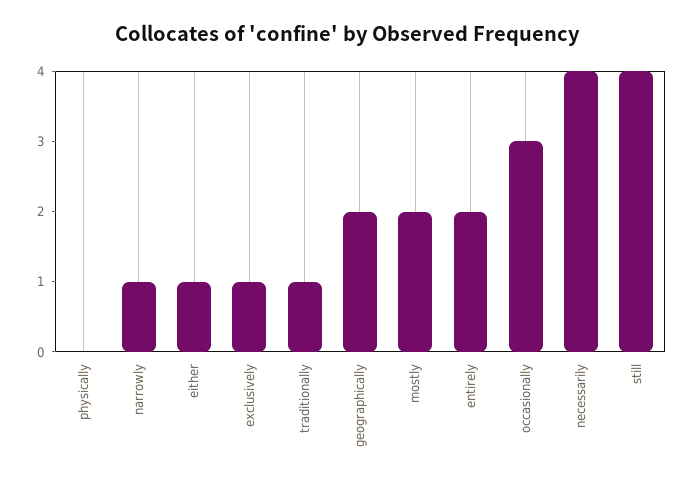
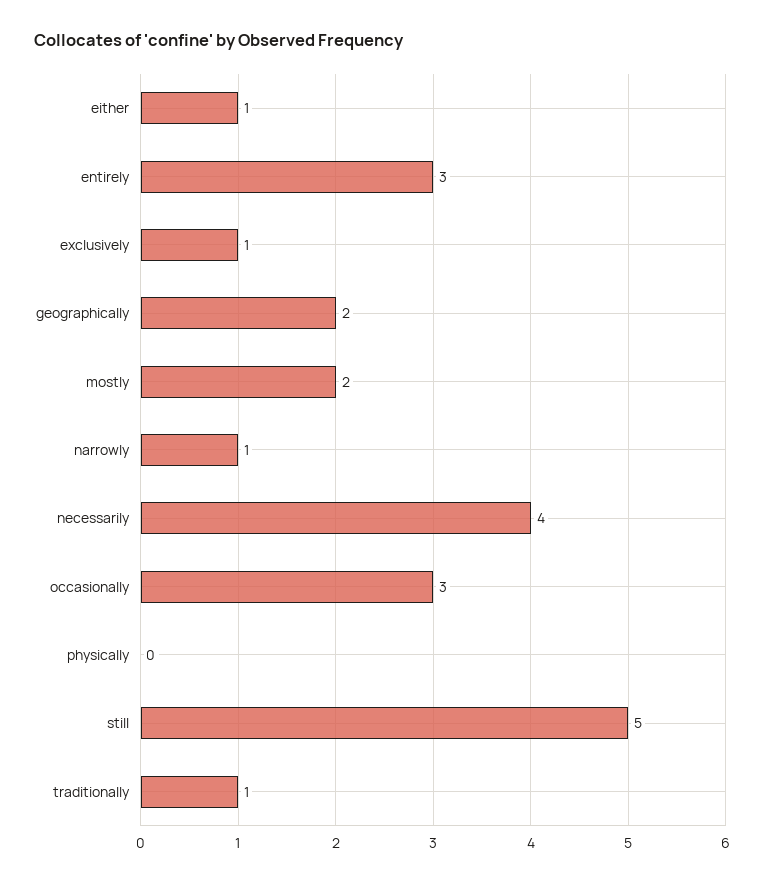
  {
    "physically": 0,
    "narrowly": 1,
    "either": 1,
    "exclusively": 1,
    "traditionally": 1,
    "geographically": 2,
    "mostly": 2,
-   "entirely": 2,
+   "entirely": 3,
    "occasionally": 3,
    "necessarily": 4,
-   "still": 4
+   "still": 5
  }

